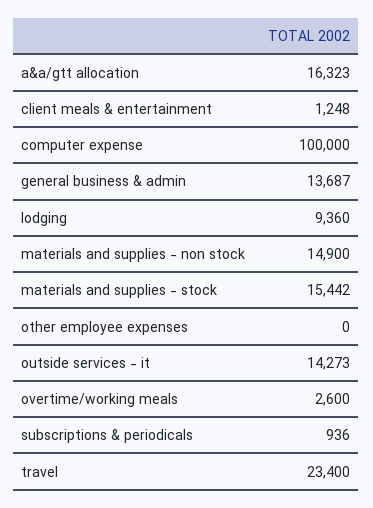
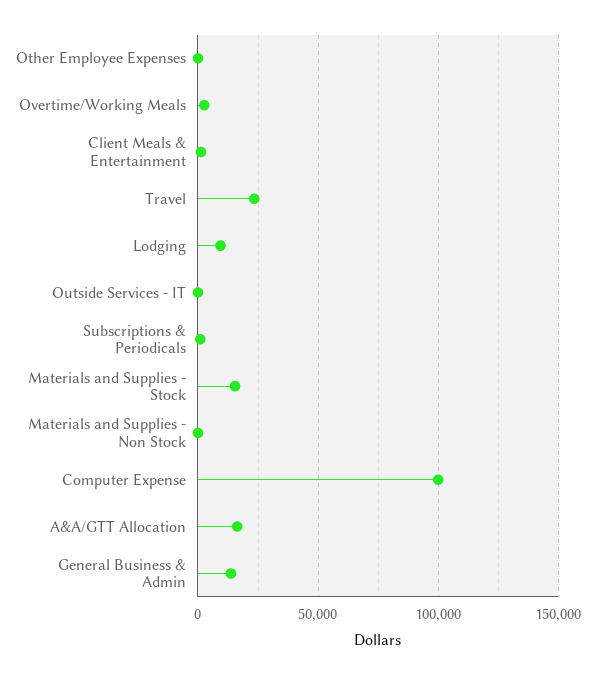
  {
    "a&a/gtt allocation": 16323,
    "client meals & entertainment": 1248,
    "computer expense": 100000,
    "general business & admin": 13687,
    "lodging": 9360,
-   "materials and supplies - non stock": 14900,
+   "materials and supplies - non stock": 0,
    "materials and supplies - stock": 15442,
    "other employee expenses": 0,
-   "outside services - it": 14273,
+   "outside services - it": 0,
    "overtime/working meals": 2600,
    "subscriptions & periodicals": 936,
    "travel": 23400
  }

